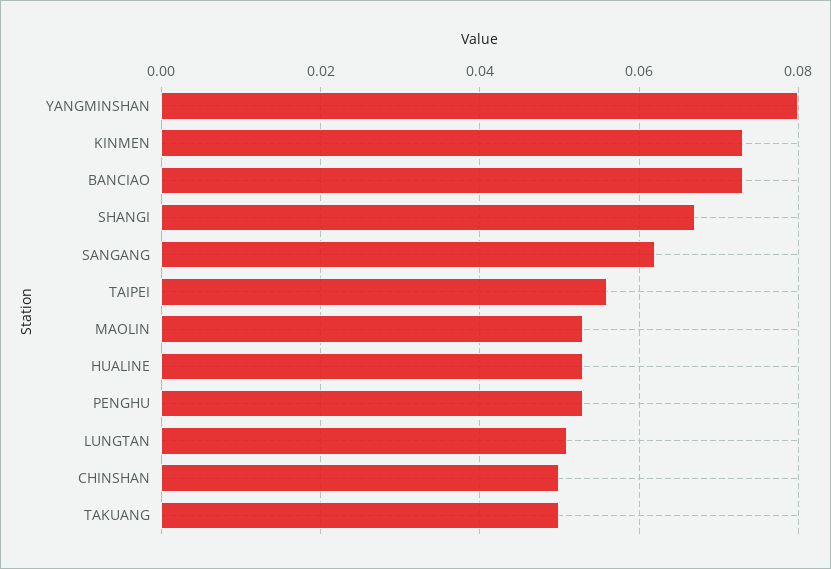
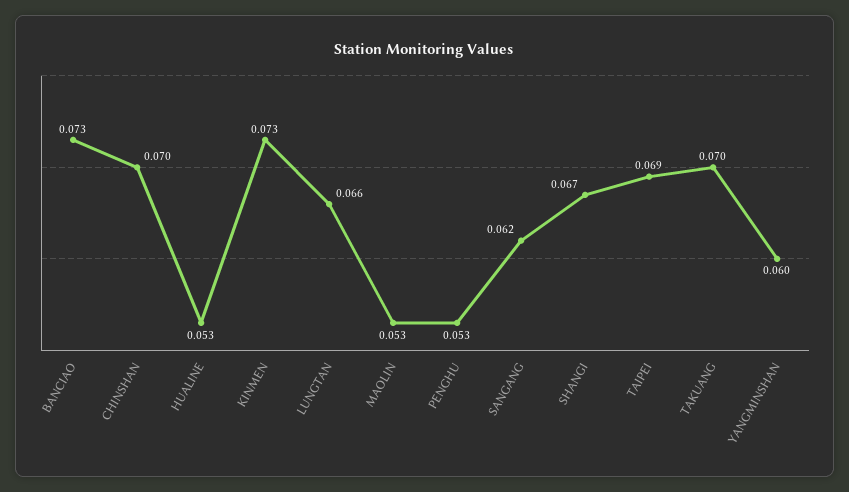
  {
-   "YANGMINSHAN": 0.08,
+   "YANGMINSHAN": 0.06,
    "KINMEN": 0.073,
    "BANCIAO": 0.073,
    "SHANGI": 0.067,
    "SANGANG": 0.062,
-   "TAIPEI": 0.055,
+   "TAIPEI": 0.069,
    "MAOLIN": 0.053,
    "HUALINE": 0.053,
    "PENGHU": 0.053,
-   "LUNGTAN": 0.05,
+   "LUNGTAN": 0.066,
-   "CHINSHAN": 0.05,
+   "CHINSHAN": 0.07,
-   "TAKUANG": 0.05
+   "TAKUANG": 0.07
  }

